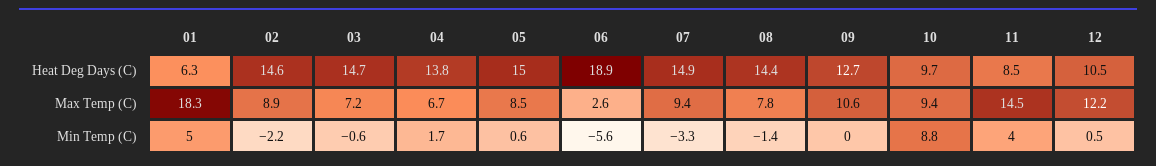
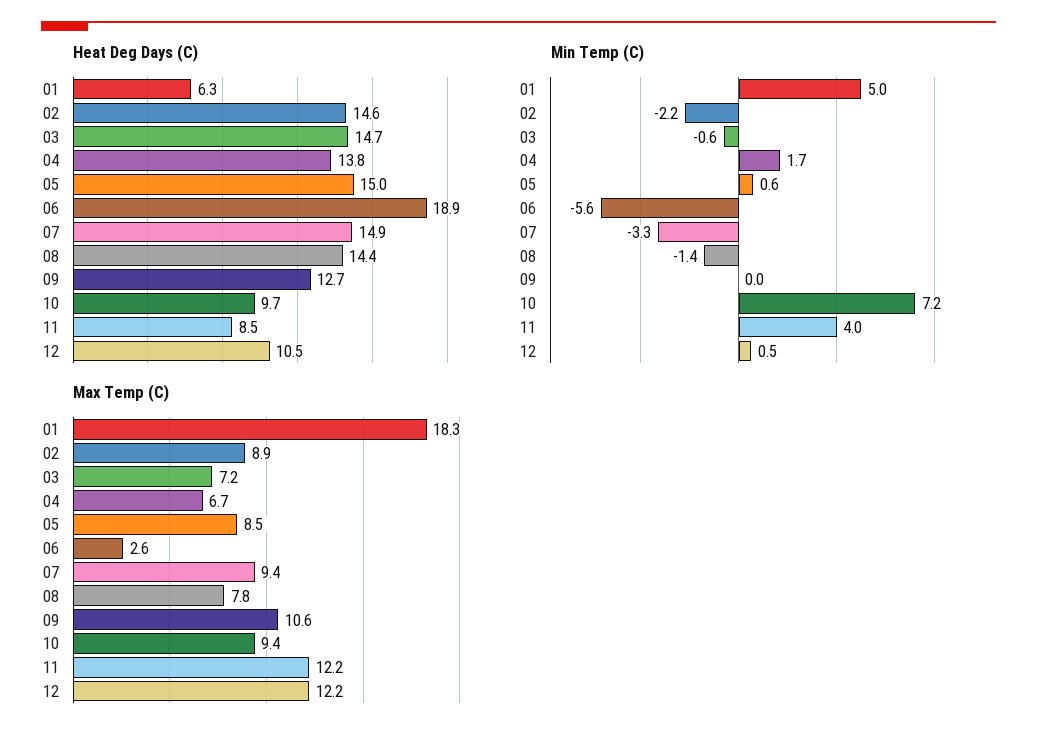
  {
    "Heat Deg Days (C)": {
      "01": 6.3,
      "02": 14.6,
      "03": 14.7,
      "04": 13.8,
      "05": 15,
      "06": 18.9,
      "07": 14.9,
      "08": 14.4,
      "09": 12.7,
      "10": 9.7,
      "11": 8.5,
      "12": 10.5
    },
    "Max Temp (C)": {
      "01": 18.3,
      "02": 8.9,
      "03": 7.2,
      "04": 6.7,
      "05": 8.5,
      "06": 2.6,
      "07": 9.4,
      "08": 7.8,
      "09": 10.6,
      "10": 9.4,
-     "11": 14.5,
+     "11": 12.2,
      "12": 12.2
    },
    "Min Temp (C)": {
      "01": 5,
      "02": -2.2,
      "03": -0.6,
      "04": 1.7,
      "05": 0.6,
      "06": -5.6,
      "07": -3.3,
      "08": -1.4,
      "09": 0,
-     "10": 8.8,
+     "10": 7.2,
      "11": 4,
      "12": 0.5
    }
  }

